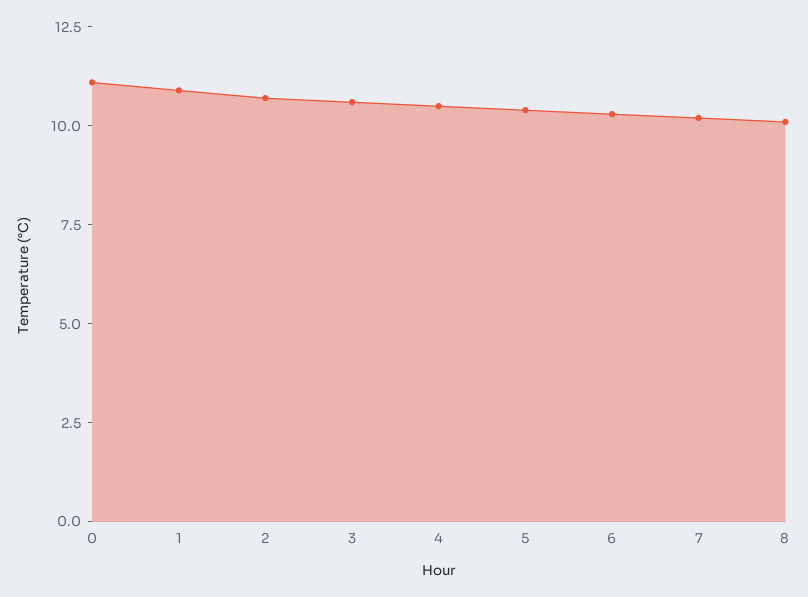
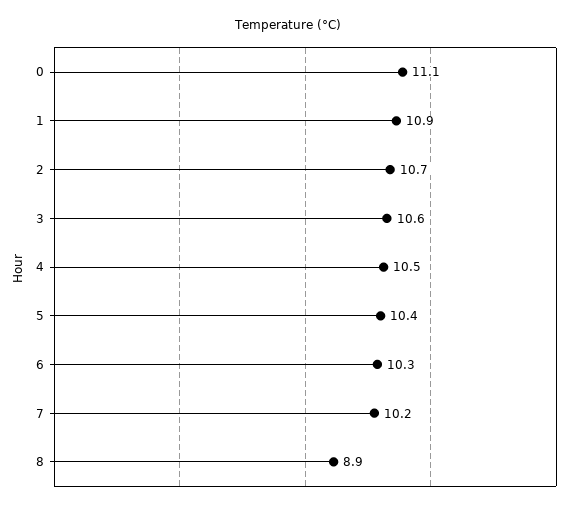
  {
    "0": 11.1,
    "1": 10.9,
    "2": 10.7,
    "3": 10.6,
    "4": 10.5,
    "5": 10.4,
    "6": 10.3,
    "7": 10.2,
-   "8": 10
+   "8": 8.9
  }

